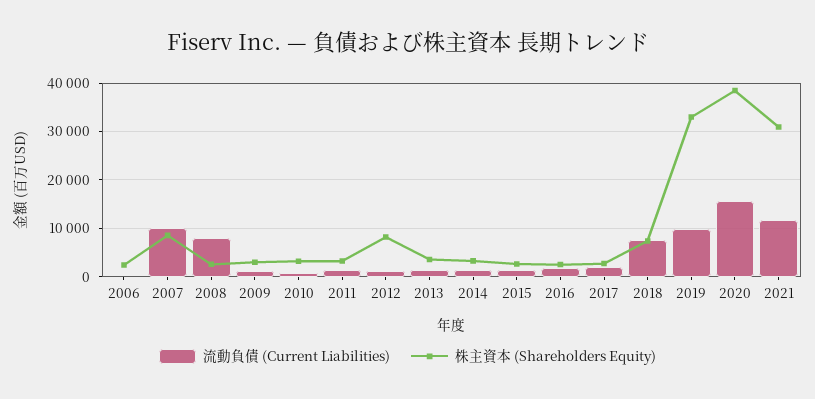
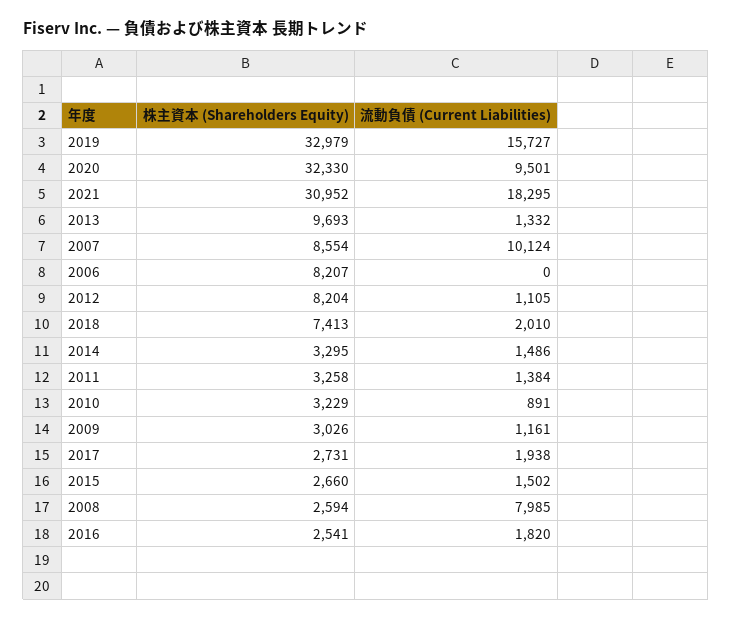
  {
    "流動負債 (Current Liabilities)": {
      "2006": 0,
      "2007": 10124,
      "2008": 7985,
      "2009": 1161,
      "2010": 891,
      "2011": 1384,
      "2012": 1105,
      "2013": 1332,
      "2014": 1486,
      "2015": 1502,
      "2016": 1820,
      "2017": 1938,
-     "2018": 8000,
+     "2018": 2010,
-     "2019": 10000,
+     "2019": 15727,
-     "2020": 16000,
+     "2020": 9501,
-     "2021": 12000
+     "2021": 18295
    },
    "株主資本 (Shareholders Equity)": {
-     "2006": 2000,
+     "2006": 8207,
      "2007": 8554,
      "2008": 2594,
      "2009": 3026,
      "2010": 3229,
      "2011": 3258,
      "2012": 8204,
-     "2013": 4000,
+     "2013": 9693,
      "2014": 3295,
      "2015": 2660,
      "2016": 2541,
      "2017": 2731,
      "2018": 7413,
      "2019": 32979,
-     "2020": 38000,
+     "2020": 32330,
      "2021": 30952
    }
  }

